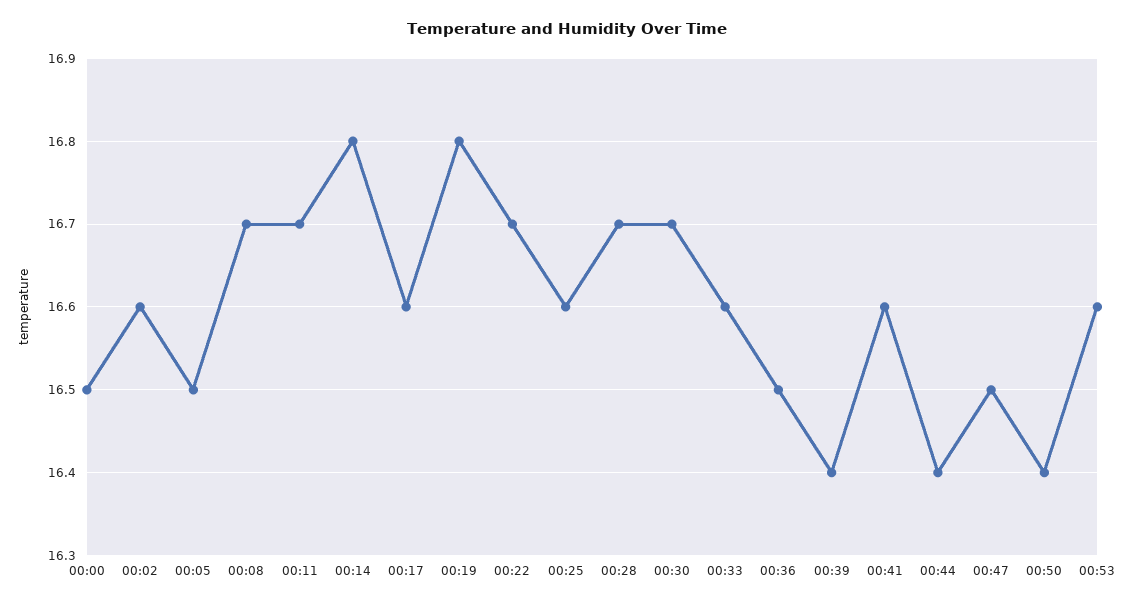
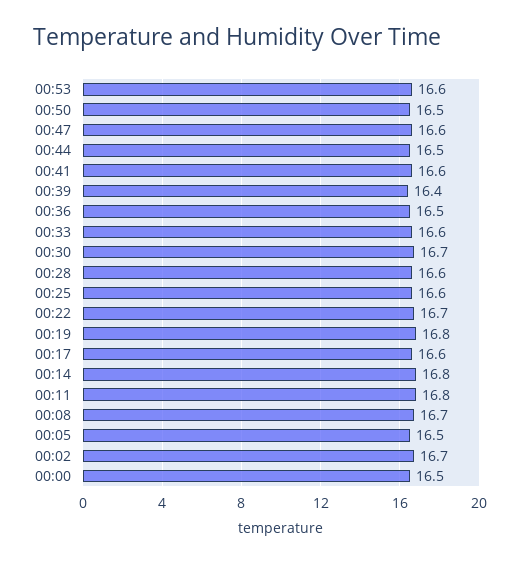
  {
    "00:00": 16.5,
-   "00:02": 16.6,
+   "00:02": 16.7,
    "00:05": 16.5,
    "00:08": 16.7,
-   "00:11": 16.7,
+   "00:11": 16.8,
    "00:14": 16.8,
    "00:17": 16.6,
    "00:19": 16.8,
    "00:22": 16.7,
    "00:25": 16.6,
-   "00:28": 16.7,
+   "00:28": 16.6,
    "00:30": 16.7,
    "00:33": 16.6,
    "00:36": 16.5,
    "00:39": 16.4,
    "00:41": 16.6,
-   "00:44": 16.4,
+   "00:44": 16.5,
-   "00:47": 16.5,
+   "00:47": 16.6,
-   "00:50": 16.4,
+   "00:50": 16.5,
    "00:53": 16.6
  }

